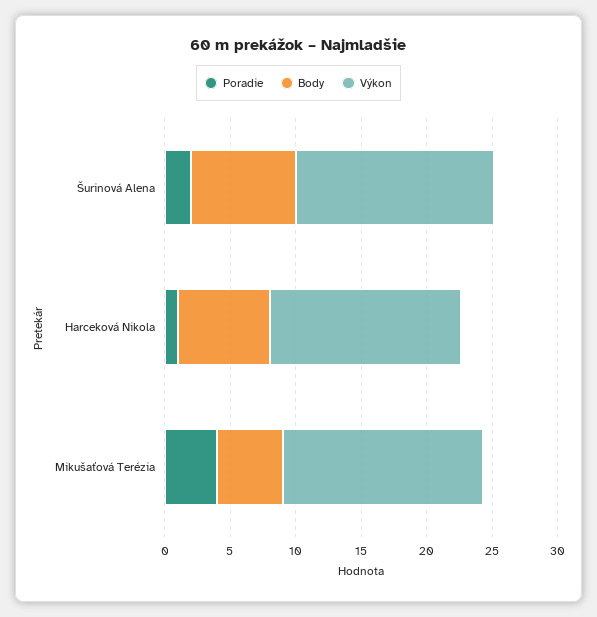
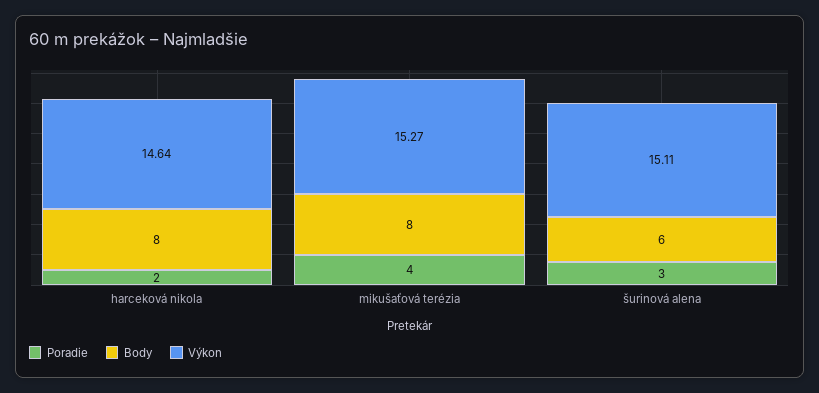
  {
    "Poradie": {
-     "Šurinová Alena": 2,
+     "Šurinová Alena": 3,
-     "Harceková Nikola": 1,
+     "Harceková Nikola": 2,
      "Mikušaťová Terézia": 4
    },
    "Body": {
-     "Šurinová Alena": 8,
+     "Šurinová Alena": 6,
-     "Harceková Nikola": 7,
+     "Harceková Nikola": 8,
-     "Mikušaťová Terézia": 5
+     "Mikušaťová Terézia": 8
    },
    "Výkon": {
      "Šurinová Alena": 15.11,
      "Harceková Nikola": 14.64,
      "Mikušaťová Terézia": 15.27
    }
  }

